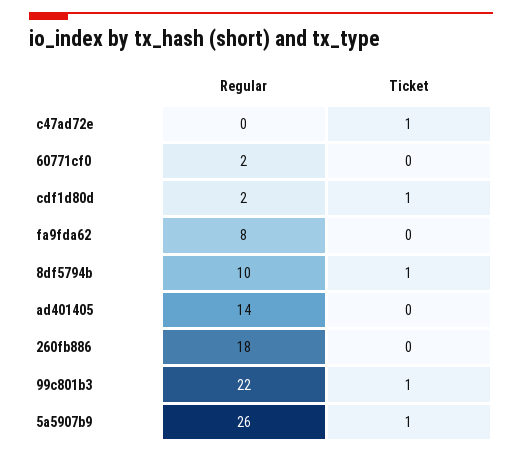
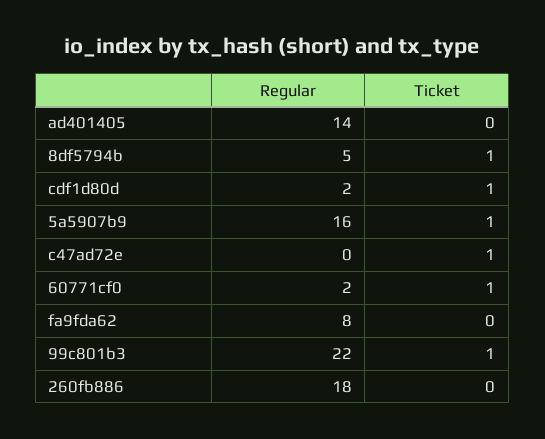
  {
    "Regular": {
      "c47ad72e": 0,
      "60771cf0": 2,
      "cdf1d80d": 2,
      "fa9fda62": 8,
-     "8df5794b": 10,
+     "8df5794b": 5,
      "ad401405": 14,
      "260fb886": 18,
      "99c801b3": 22,
-     "5a5907b9": 26
+     "5a5907b9": 16
    },
    "Ticket": {
      "c47ad72e": 1,
-     "60771cf0": 0,
+     "60771cf0": 1,
      "cdf1d80d": 1,
      "fa9fda62": 0,
      "8df5794b": 1,
      "ad401405": 0,
      "260fb886": 0,
      "99c801b3": 1,
      "5a5907b9": 1
    }
  }

